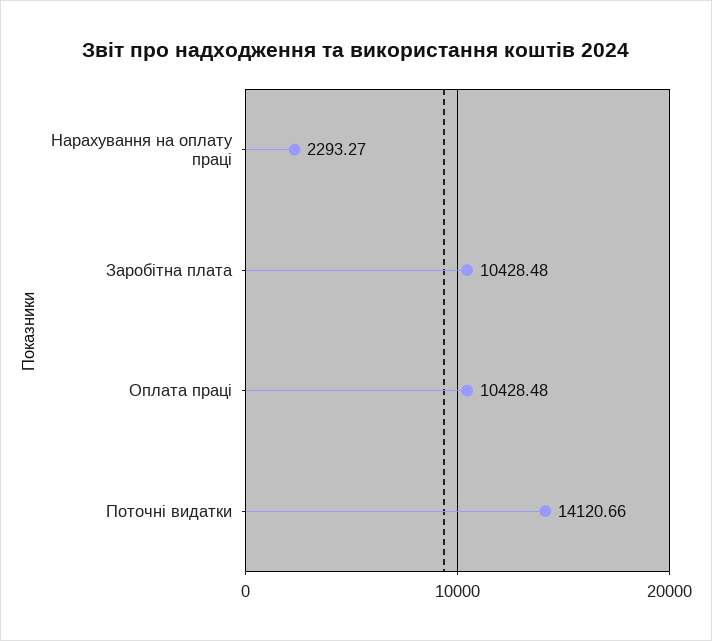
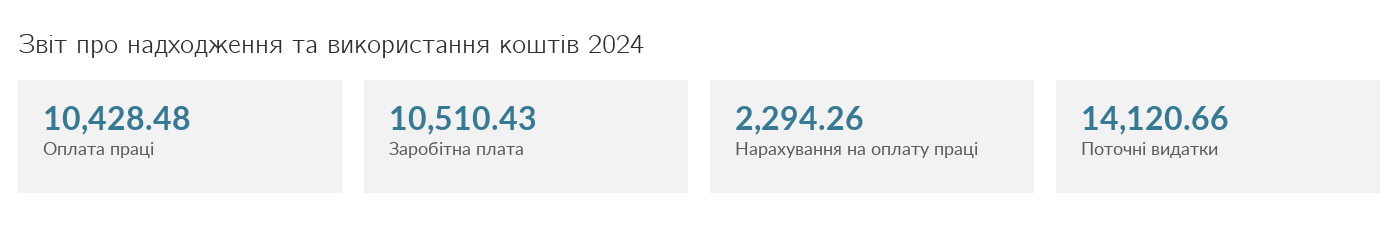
  {
-   "Нарахування на оплату праці": 2293.27,
+   "Нарахування на оплату праці": 2294.26,
-   "Заробітна плата": 10428.48,
+   "Заробітна плата": 10510.43,
    "Оплата праці": 10428.48,
    "Поточні видатки": 14120.66
  }

